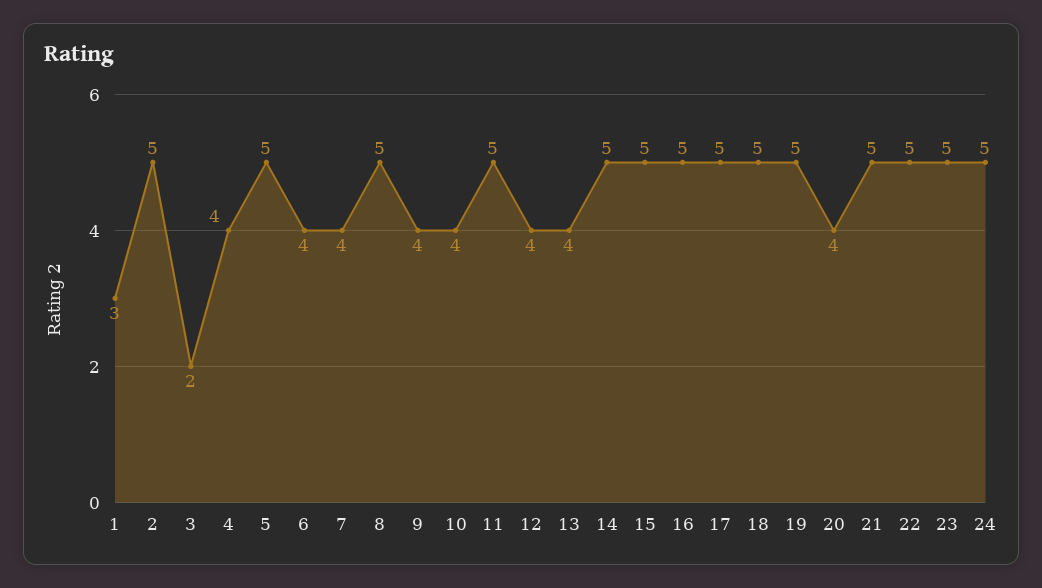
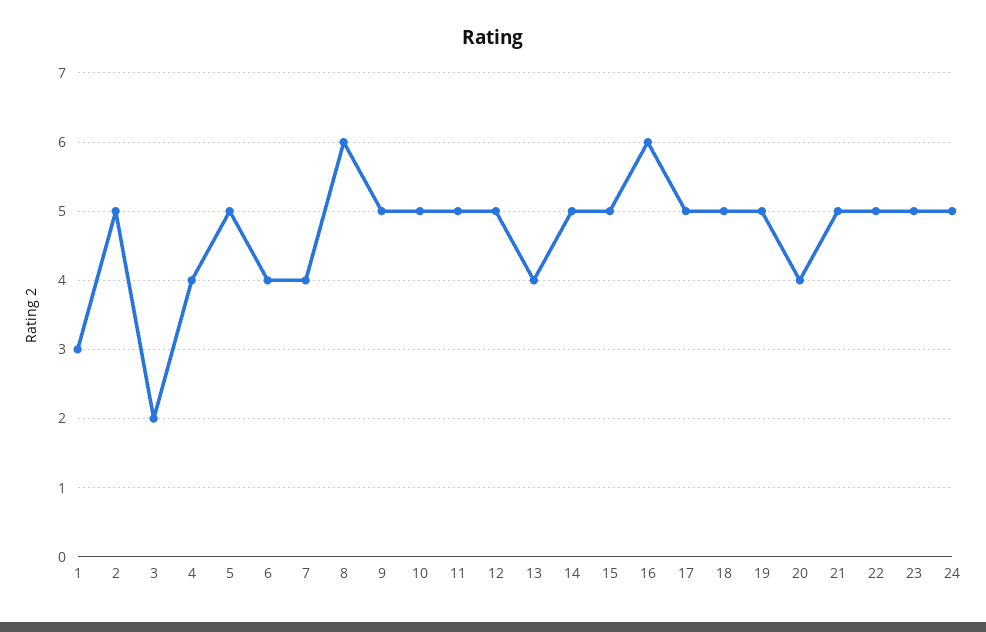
  {
    "1": 3,
    "2": 5,
    "3": 2,
    "4": 4,
    "5": 5,
    "6": 4,
    "7": 4,
-   "8": 5,
+   "8": 6,
-   "9": 4,
+   "9": 5,
-   "10": 4,
+   "10": 5,
    "11": 5,
-   "12": 4,
+   "12": 5,
    "13": 4,
    "14": 5,
    "15": 5,
-   "16": 5,
+   "16": 6,
    "17": 5,
    "18": 5,
    "19": 5,
    "20": 4,
    "21": 5,
    "22": 5,
    "23": 5,
    "24": 5
  }

